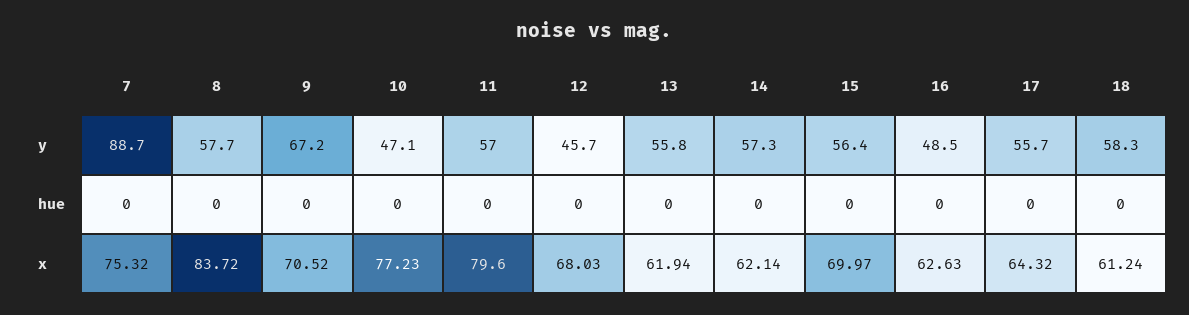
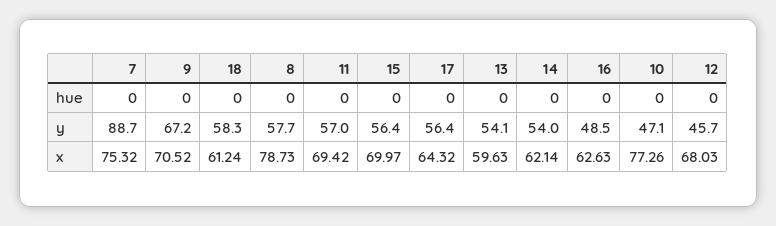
  {
    "7": {
      "y": 88.7,
      "hue": 0,
      "x": 75.32
    },
    "8": {
      "y": 57.7,
      "hue": 0,
-     "x": 83.72
+     "x": 78.73
    },
    "9": {
      "y": 67.2,
      "hue": 0,
      "x": 70.52
    },
    "10": {
      "y": 47.1,
      "hue": 0,
-     "x": 77.23
+     "x": 77.26
    },
    "11": {
      "y": 57,
      "hue": 0,
-     "x": 79.6
+     "x": 69.42
    },
    "12": {
      "y": 45.7,
      "hue": 0,
      "x": 68.03
    },
    "13": {
-     "y": 55.8,
+     "y": 54.1,
      "hue": 0,
-     "x": 61.94
+     "x": 59.63
    },
    "14": {
-     "y": 57.3,
+     "y": 54,
      "hue": 0,
      "x": 62.14
    },
    "15": {
      "y": 56.4,
      "hue": 0,
      "x": 69.97
    },
    "16": {
      "y": 48.5,
      "hue": 0,
      "x": 62.63
    },
    "17": {
-     "y": 55.7,
+     "y": 56.4,
      "hue": 0,
      "x": 64.32
    },
    "18": {
      "y": 58.3,
      "hue": 0,
      "x": 61.24
    }
  }

